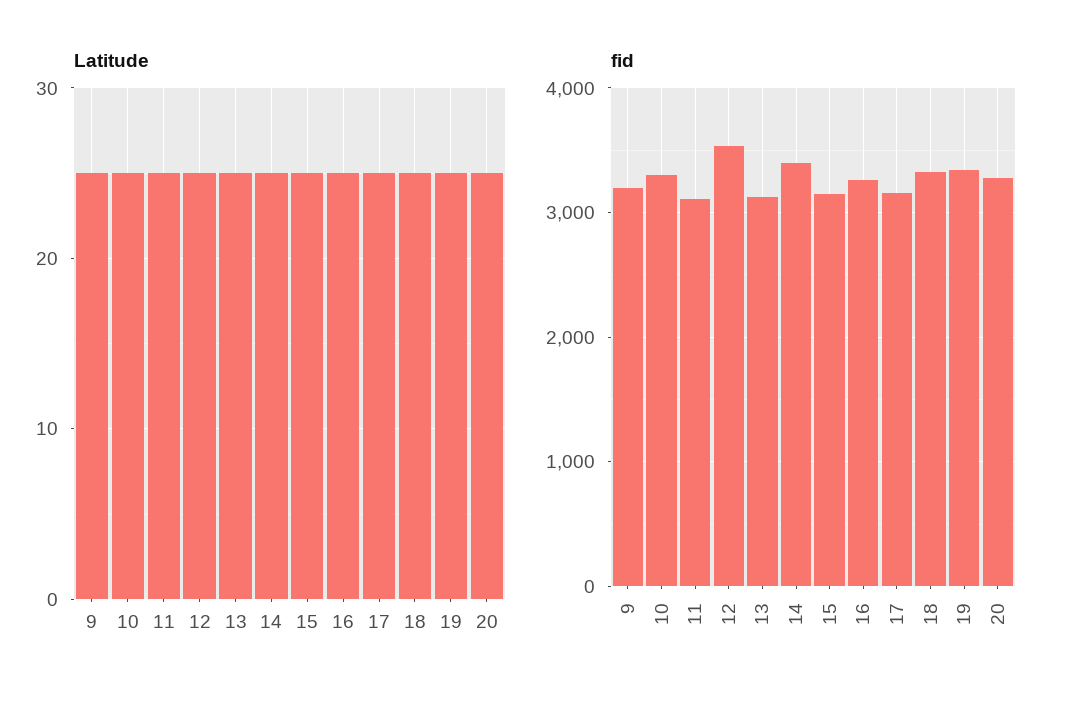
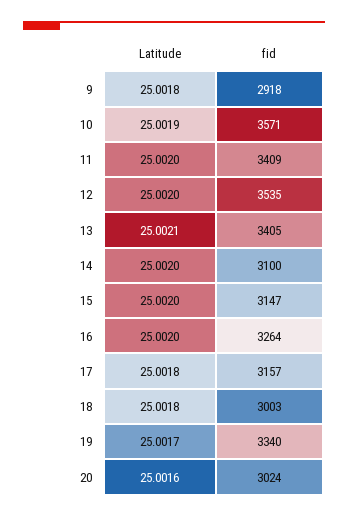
  {
    "Latitude": {
      "9": 25.0018,
      "10": 25.0019,
      "11": 25.002,
      "12": 25.002,
      "13": 25.0021,
      "14": 25.002,
      "15": 25.002,
      "16": 25.002,
      "17": 25.0018,
      "18": 25.0018,
      "19": 25.0017,
      "20": 25.0016
    },
    "fid": {
-     "9": 3200,
+     "9": 2918,
-     "10": 3300,
+     "10": 3571,
-     "11": 3100,
+     "11": 3409,
      "12": 3535,
-     "13": 3100,
+     "13": 3405,
-     "14": 3400,
+     "14": 3100,
      "15": 3147,
      "16": 3264,
      "17": 3157,
-     "18": 3300,
+     "18": 3003,
      "19": 3340,
-     "20": 3300
+     "20": 3024
    }
  }

